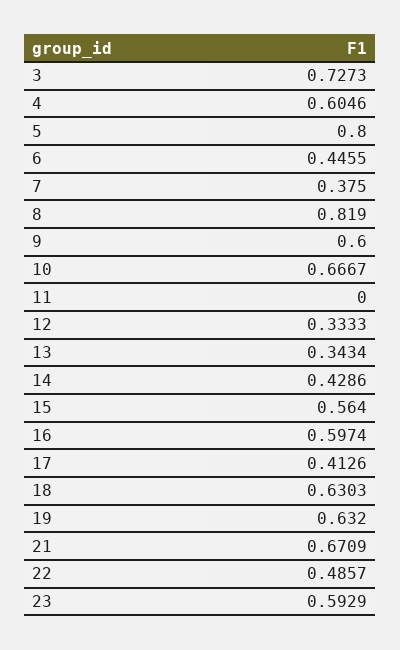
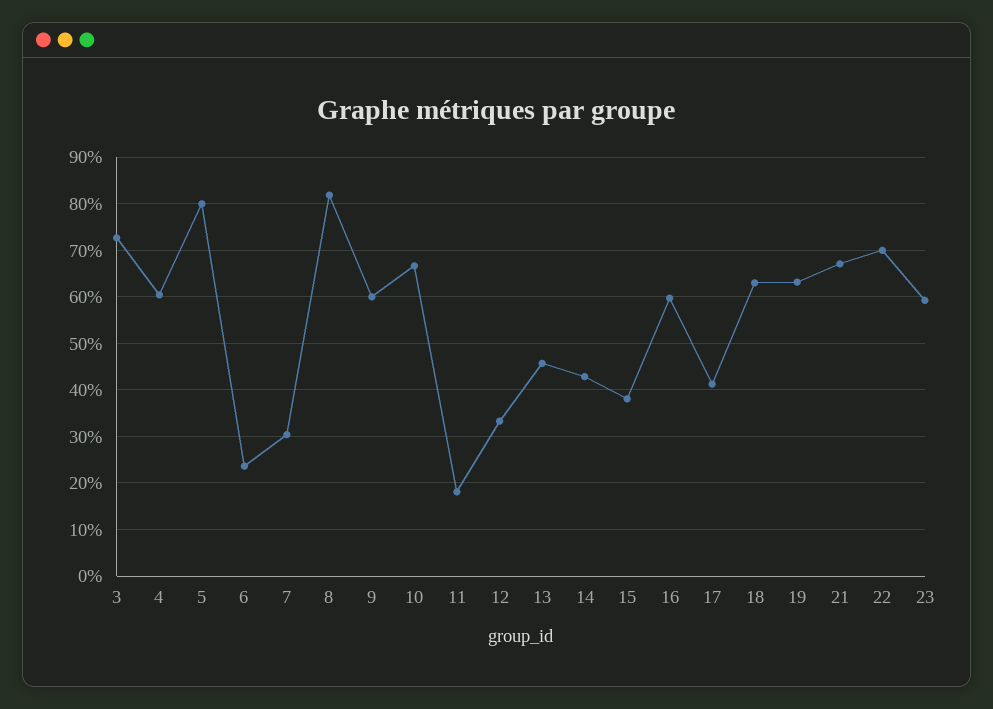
  {
    "3": 0.7273,
    "4": 0.6046,
    "5": 0.8,
-   "6": 0.4455,
+   "6": 0.24,
-   "7": 0.375,
+   "7": 0.3,
    "8": 0.819,
    "9": 0.6,
    "10": 0.6667,
-   "11": 0,
+   "11": 0.18,
    "12": 0.3333,
-   "13": 0.3434,
+   "13": 0.46,
    "14": 0.4286,
-   "15": 0.564,
+   "15": 0.38,
    "16": 0.5974,
    "17": 0.4126,
    "18": 0.6303,
    "19": 0.632,
    "21": 0.6709,
-   "22": 0.4857,
+   "22": 0.7,
    "23": 0.5929
  }

